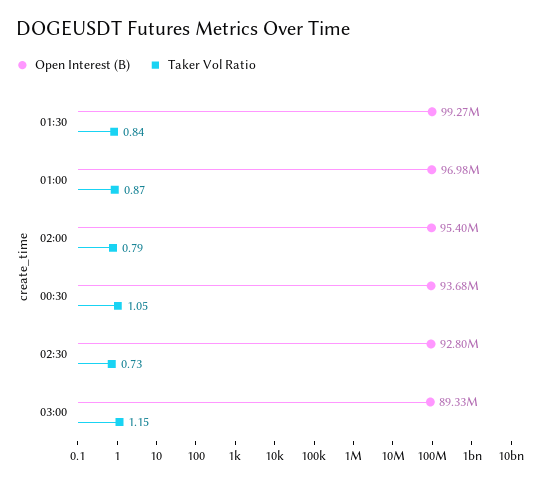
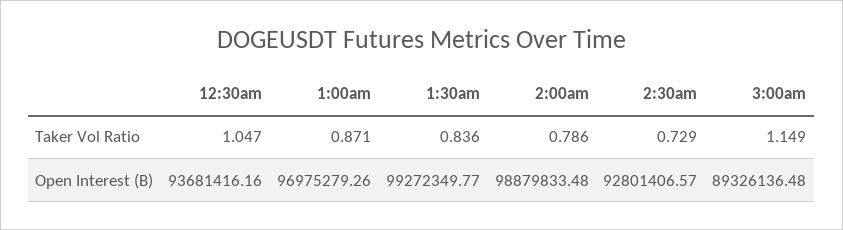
  {
    "Open Interest (B)": {
      "01:30": 99272349.77,
      "01:00": 96975279.26,
-     "02:00": 95400000,
+     "02:00": 98879833.48,
      "00:30": 93681416.16,
      "02:30": 92801406.57,
      "03:00": 89326136.48
    },
    "Taker Vol Ratio": {
      "01:30": 0.836,
      "01:00": 0.871,
      "02:00": 0.786,
      "00:30": 1.047,
      "02:30": 0.729,
      "03:00": 1.149
    }
  }

